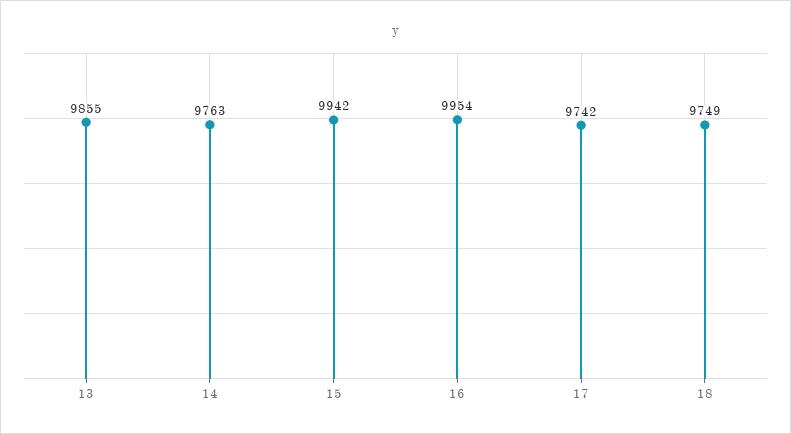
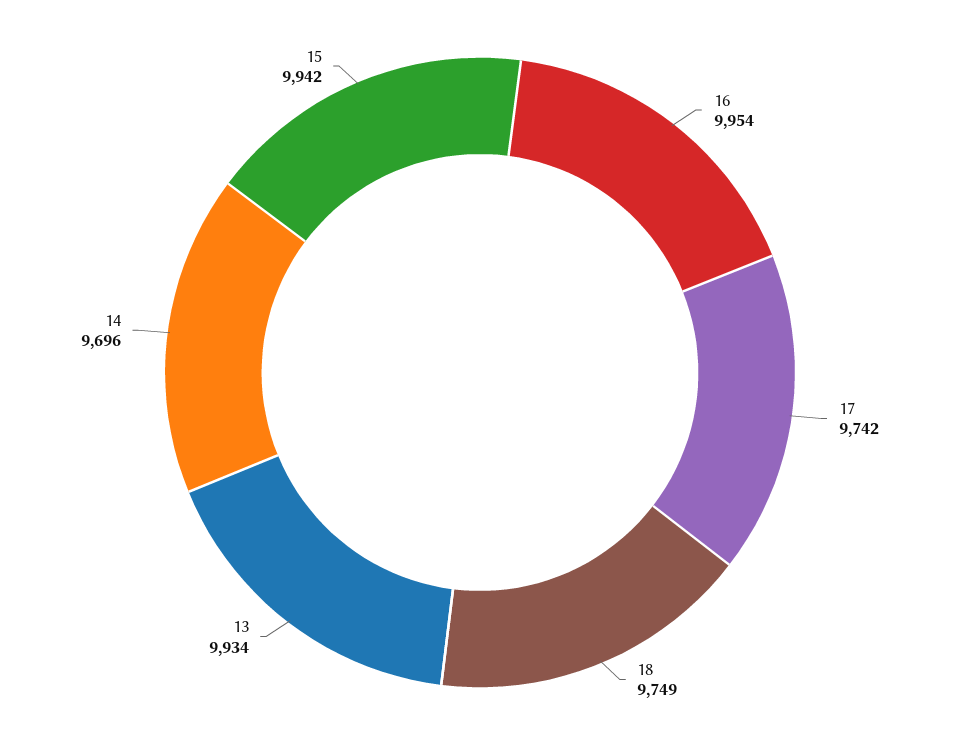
  {
-   "13": 9855,
+   "13": 9934,
-   "14": 9763,
+   "14": 9696,
    "15": 9942,
    "16": 9954,
    "17": 9742,
    "18": 9749
  }

